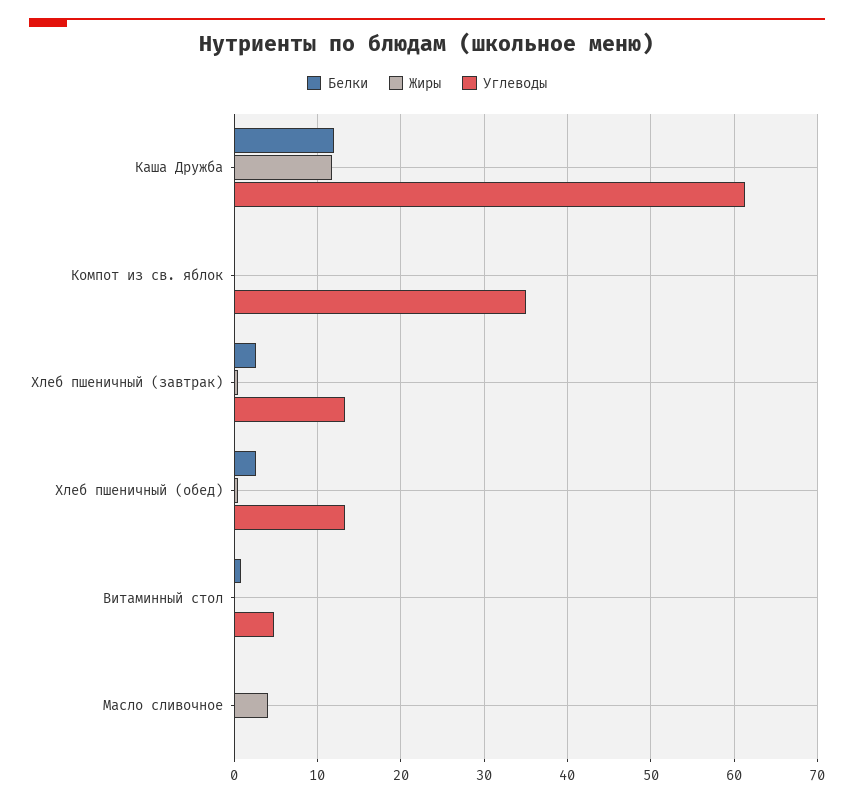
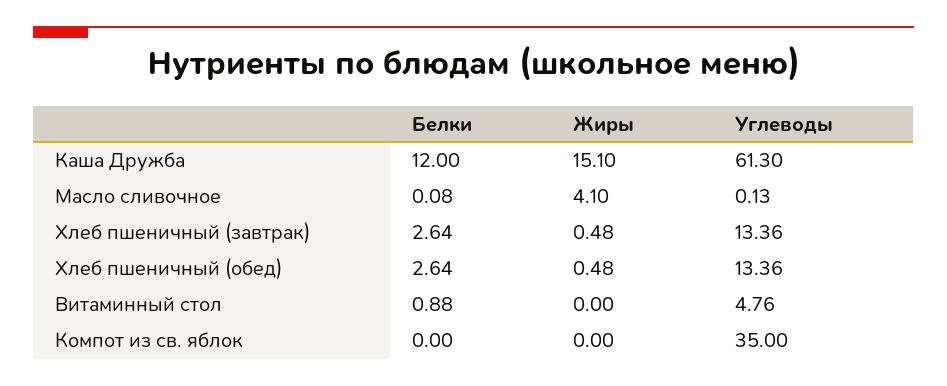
  {
    "Белки": {
      "Каша Дружба": 12,
      "Компот из св. яблок": 0,
      "Хлеб пшеничный (завтрак)": 2.64,
      "Хлеб пшеничный (обед)": 2.64,
      "Витаминный стол": 0.88,
      "Масло сливочное": 0.08
    },
    "Жиры": {
-     "Каша Дружба": 12,
+     "Каша Дружба": 15.1,
      "Компот из св. яблок": 0,
      "Хлеб пшеничный (завтрак)": 0.48,
      "Хлеб пшеничный (обед)": 0.48,
      "Витаминный стол": 0,
      "Масло сливочное": 4.1
    },
    "Углеводы": {
      "Каша Дружба": 61.3,
      "Компот из св. яблок": 35,
      "Хлеб пшеничный (завтрак)": 13.36,
      "Хлеб пшеничный (обед)": 13.36,
      "Витаминный стол": 4.76,
      "Масло сливочное": 0.13
    }
  }

